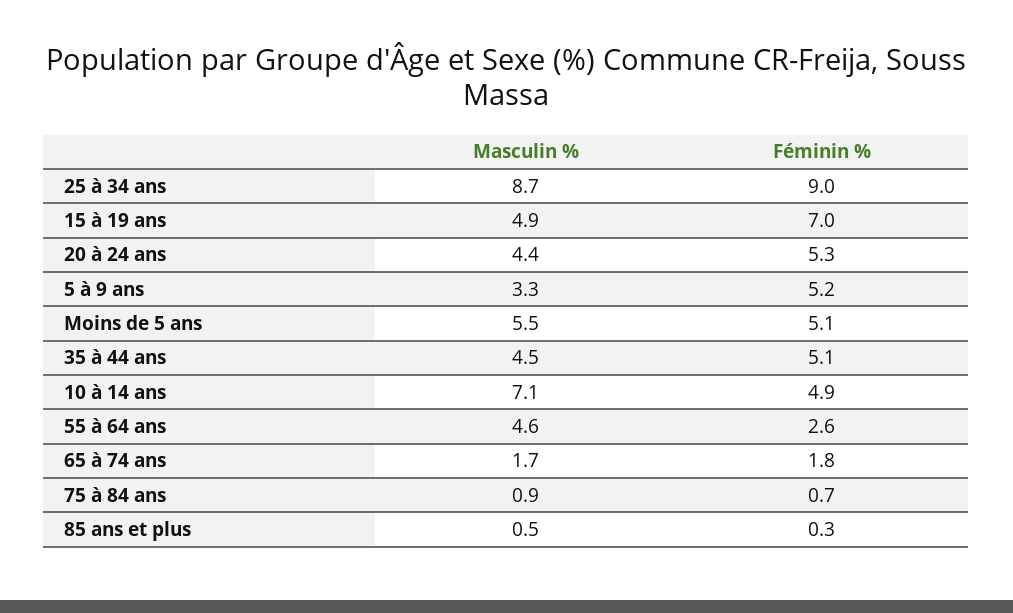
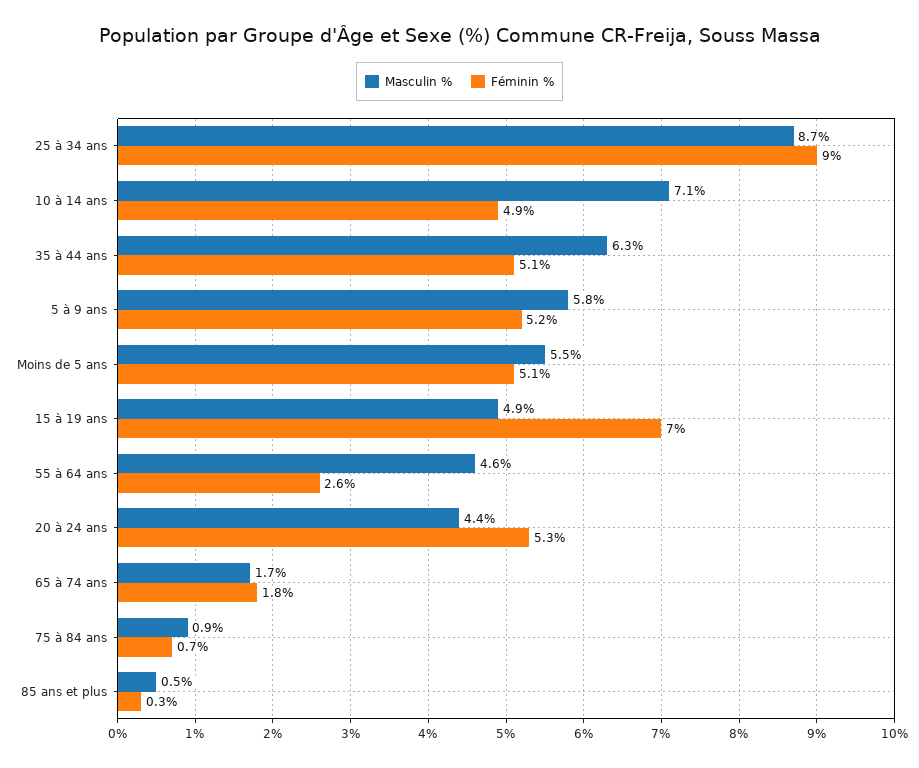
  {
    "Masculin %": {
      "25 à 34 ans": 8.7,
      "15 à 19 ans": 4.9,
      "20 à 24 ans": 4.4,
-     "5 à 9 ans": 3.3,
+     "5 à 9 ans": 5.8,
      "Moins de 5 ans": 5.5,
-     "35 à 44 ans": 4.5,
+     "35 à 44 ans": 6.3,
      "10 à 14 ans": 7.1,
      "55 à 64 ans": 4.6,
      "65 à 74 ans": 1.7,
      "75 à 84 ans": 0.9,
      "85 ans et plus": 0.5
    },
    "Féminin %": {
      "25 à 34 ans": 9,
      "15 à 19 ans": 7,
      "20 à 24 ans": 5.3,
      "5 à 9 ans": 5.2,
      "Moins de 5 ans": 5.1,
      "35 à 44 ans": 5.1,
      "10 à 14 ans": 4.9,
      "55 à 64 ans": 2.6,
      "65 à 74 ans": 1.8,
      "75 à 84 ans": 0.7,
      "85 ans et plus": 0.3
    }
  }

